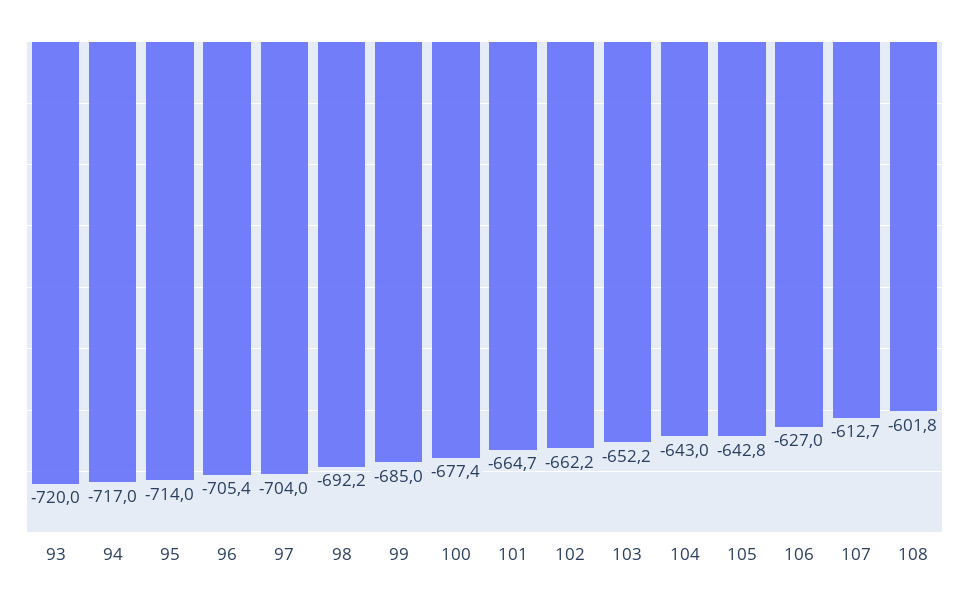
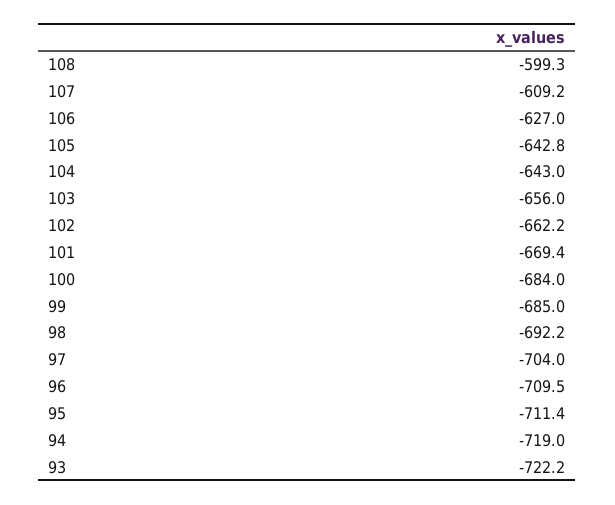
  {
-   "93": -720,
+   "93": -722.2,
-   "94": -717,
+   "94": -719,
-   "95": -714,
+   "95": -711.4,
-   "96": -705.4,
+   "96": -709.5,
    "97": -704,
    "98": -692.2,
    "99": -685,
-   "100": -677.4,
+   "100": -684,
-   "101": -664.7,
+   "101": -669.4,
    "102": -662.2,
-   "103": -652.2,
+   "103": -656,
    "104": -643,
    "105": -642.8,
    "106": -627,
-   "107": -612.7,
+   "107": -609.2,
-   "108": -601.8
+   "108": -599.3
  }

